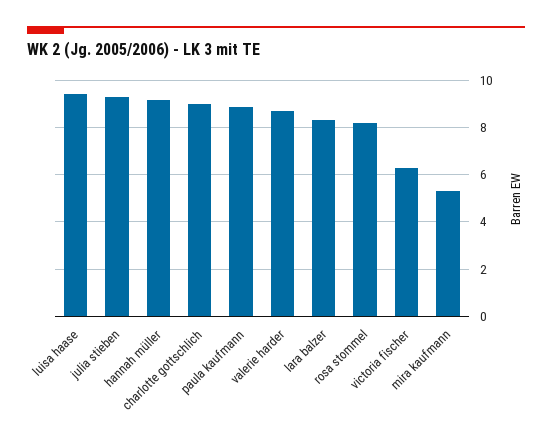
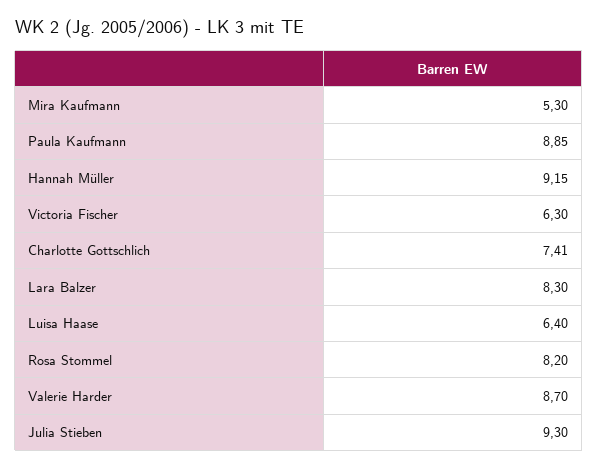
  {
-   "luisa haase": 9.5,
+   "luisa haase": 6.4,
    "julia stieben": 9.3,
    "hannah müller": 9.15,
-   "charlotte gottschlich": 9,
+   "charlotte gottschlich": 7.41,
    "paula kaufmann": 8.85,
    "valerie harder": 8.7,
    "lara balzer": 8.3,
    "rosa stommel": 8.2,
    "victoria fischer": 6.3,
    "mira kaufmann": 5.3
  }

